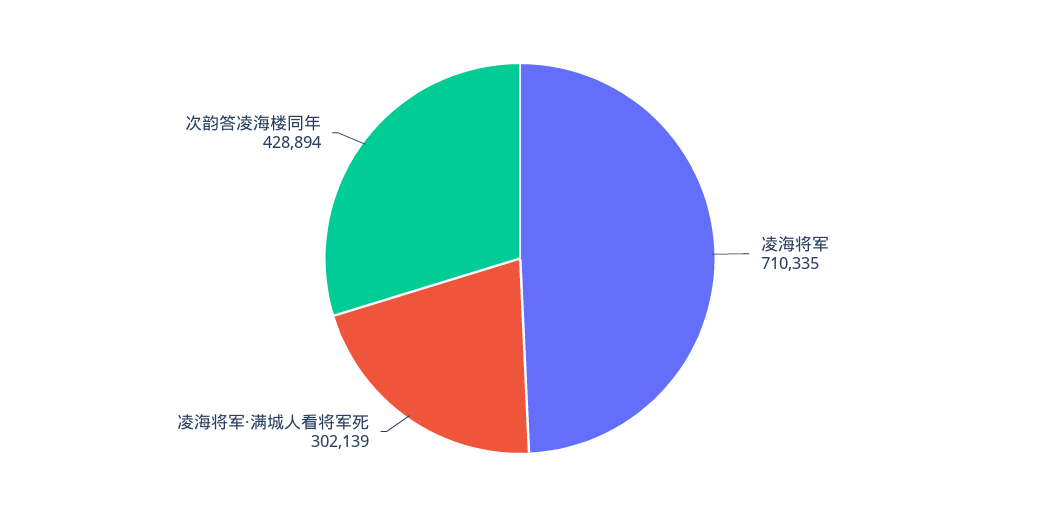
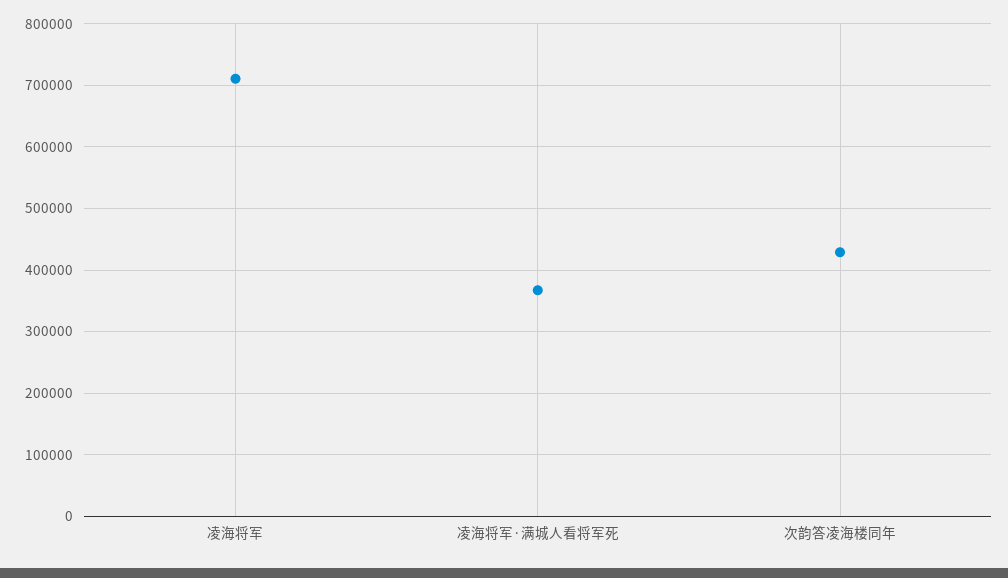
  {
    "凌海将军": 710335,
-   "凌海将军·满城人看将军死": 302139,
+   "凌海将军·满城人看将军死": 370000,
    "次韵答凌海楼同年": 428894
  }

